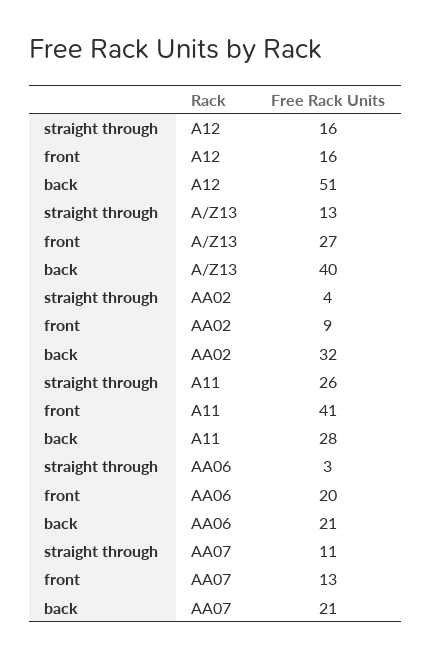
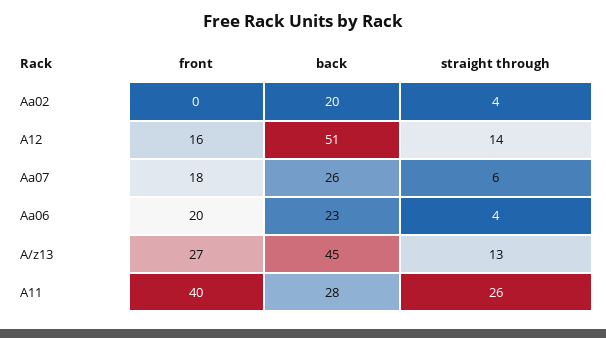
  {
    "straight through": {
-     "A12": 16,
+     "A12": 14,
      "A/Z13": 13,
      "AA02": 4,
      "A11": 26,
-     "AA06": 3,
+     "AA06": 4,
-     "AA07": 11
+     "AA07": 6
    },
    "front": {
      "A12": 16,
      "A/Z13": 27,
-     "AA02": 9,
+     "AA02": 0,
-     "A11": 41,
+     "A11": 40,
      "AA06": 20,
-     "AA07": 13
+     "AA07": 18
    },
    "back": {
      "A12": 51,
-     "A/Z13": 40,
+     "A/Z13": 45,
-     "AA02": 32,
+     "AA02": 20,
      "A11": 28,
-     "AA06": 21,
+     "AA06": 23,
-     "AA07": 21
+     "AA07": 26
    }
  }

